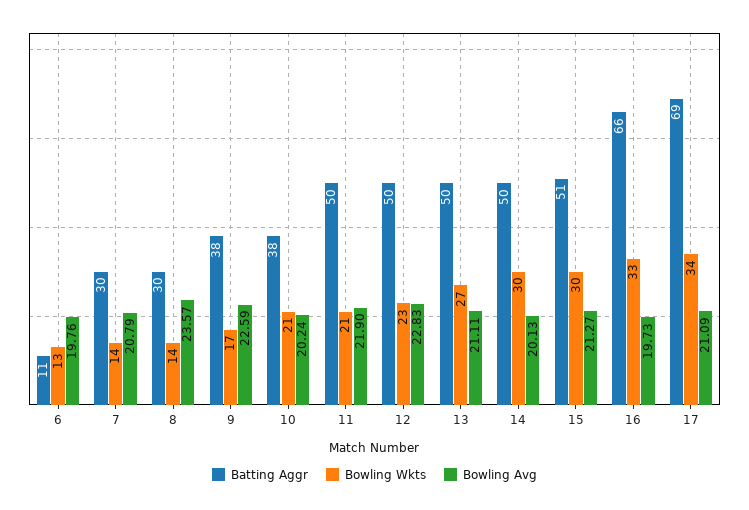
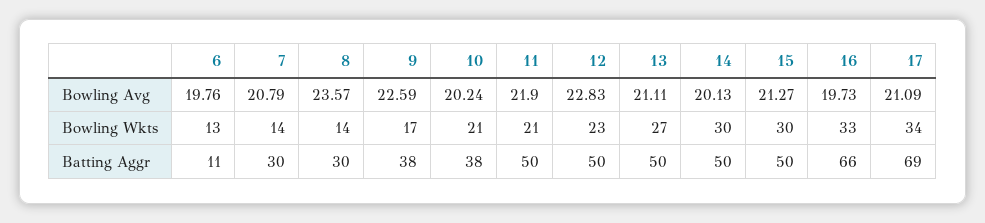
  {
    "Batting Aggr": {
      "6": 11,
      "7": 30,
      "8": 30,
      "9": 38,
      "10": 38,
      "11": 50,
      "12": 50,
      "13": 50,
      "14": 50,
-     "15": 51,
+     "15": 50,
      "16": 66,
      "17": 69
    },
    "Bowling Wkts": {
      "6": 13,
      "7": 14,
      "8": 14,
      "9": 17,
      "10": 21,
      "11": 21,
      "12": 23,
      "13": 27,
      "14": 30,
      "15": 30,
      "16": 33,
      "17": 34
    },
    "Bowling Avg": {
      "6": 19.76,
      "7": 20.79,
      "8": 23.57,
      "9": 22.59,
      "10": 20.24,
      "11": 21.9,
      "12": 22.83,
      "13": 21.11,
      "14": 20.13,
      "15": 21.27,
      "16": 19.73,
      "17": 21.09
    }
  }

